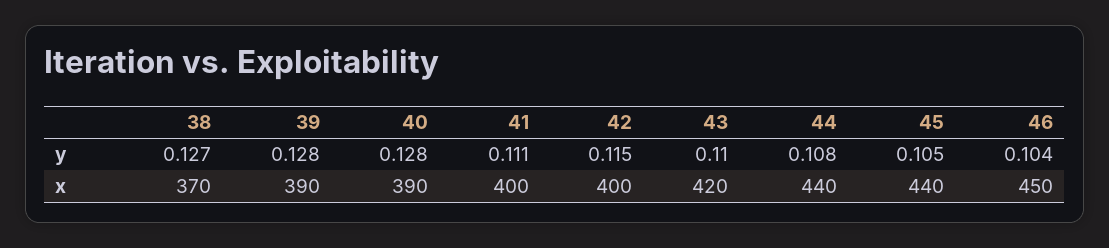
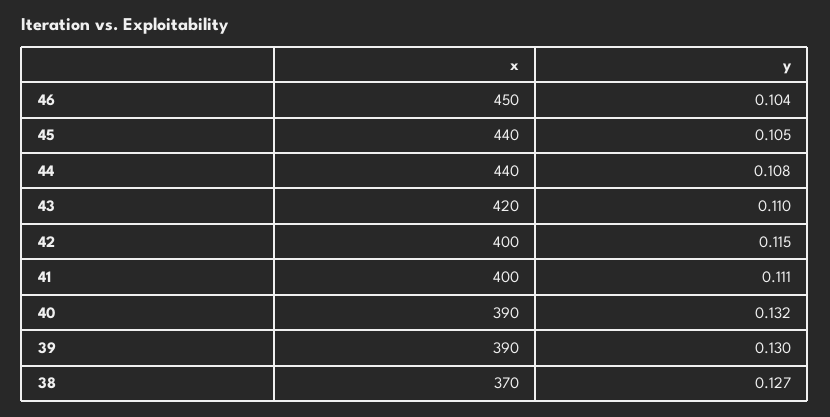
  {
    "38": {
      "y": 0.127,
      "x": 370
    },
    "39": {
-     "y": 0.128,
+     "y": 0.13,
      "x": 390
    },
    "40": {
-     "y": 0.128,
+     "y": 0.132,
      "x": 390
    },
    "41": {
      "y": 0.111,
      "x": 400
    },
    "42": {
      "y": 0.115,
      "x": 400
    },
    "43": {
      "y": 0.11,
      "x": 420
    },
    "44": {
      "y": 0.108,
      "x": 440
    },
    "45": {
      "y": 0.105,
      "x": 440
    },
    "46": {
      "y": 0.104,
      "x": 450
    }
  }

